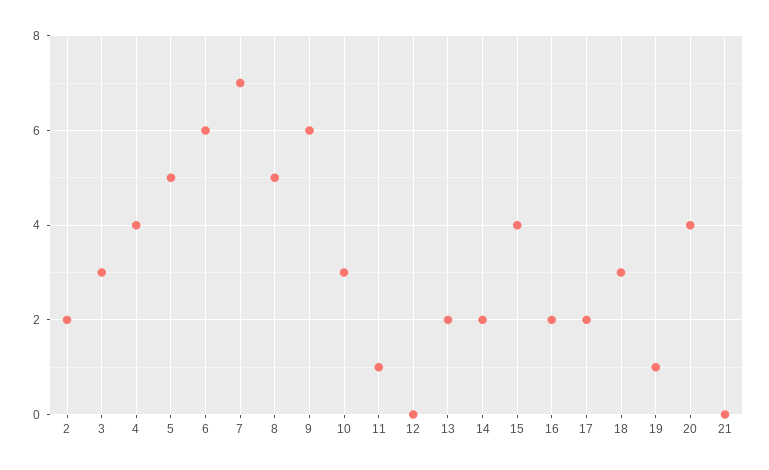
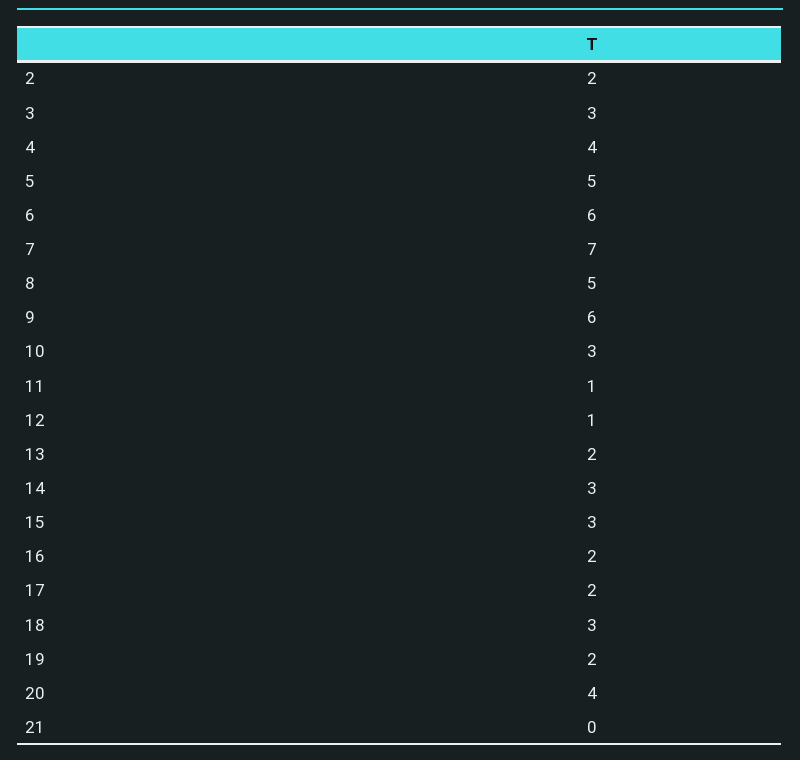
  {
    "2": 2,
    "3": 3,
    "4": 4,
    "5": 5,
    "6": 6,
    "7": 7,
    "8": 5,
    "9": 6,
    "10": 3,
    "11": 1,
-   "12": 0,
+   "12": 1,
    "13": 2,
-   "14": 2,
+   "14": 3,
-   "15": 4,
+   "15": 3,
    "16": 2,
    "17": 2,
    "18": 3,
-   "19": 1,
+   "19": 2,
    "20": 4,
    "21": 0
  }

